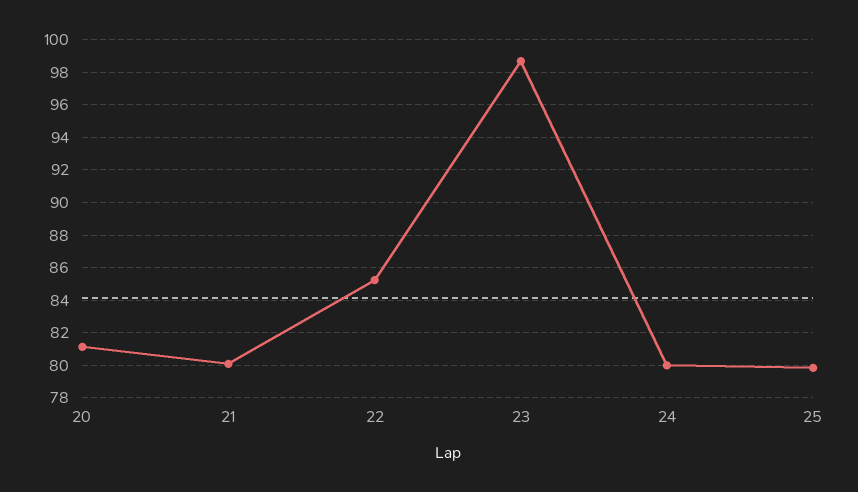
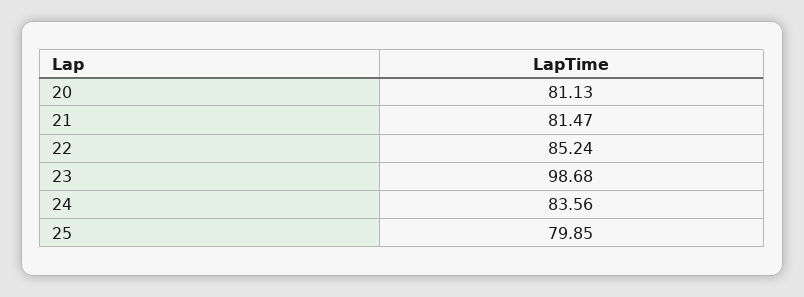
  {
    "20": 81.13,
-   "21": 80,
+   "21": 81.47,
    "22": 85.24,
    "23": 98.68,
-   "24": 80,
+   "24": 83.56,
    "25": 79.85
  }

